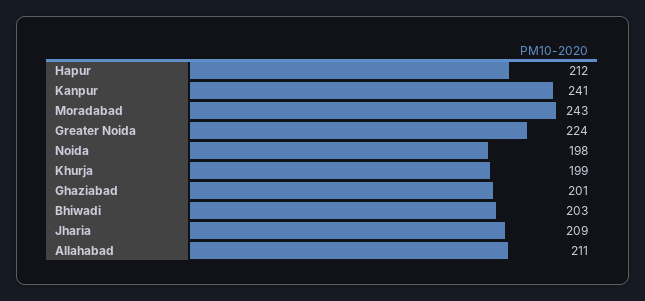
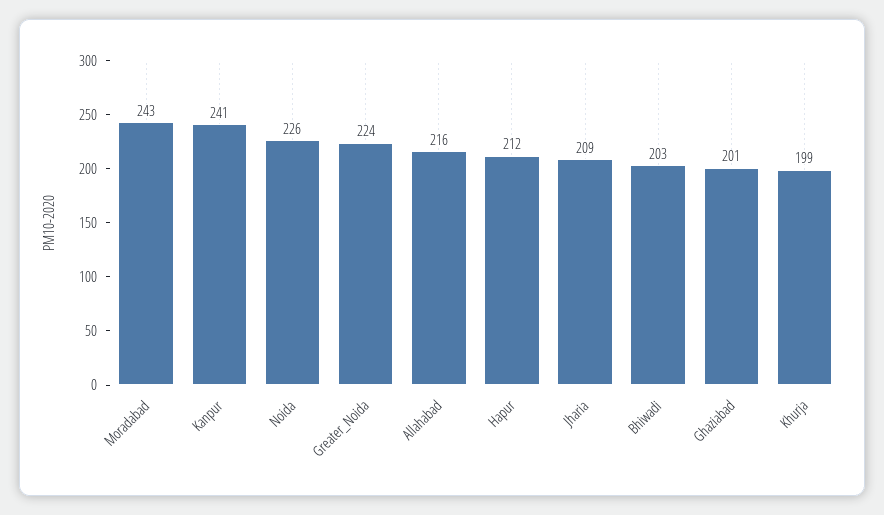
  {
    "Hapur": 212,
    "Kanpur": 241,
    "Moradabad": 243,
    "Greater Noida": 224,
-   "Noida": 198,
+   "Noida": 226,
    "Khurja": 199,
    "Ghaziabad": 201,
    "Bhiwadi": 203,
    "Jharia": 209,
-   "Allahabad": 211
+   "Allahabad": 216
  }

